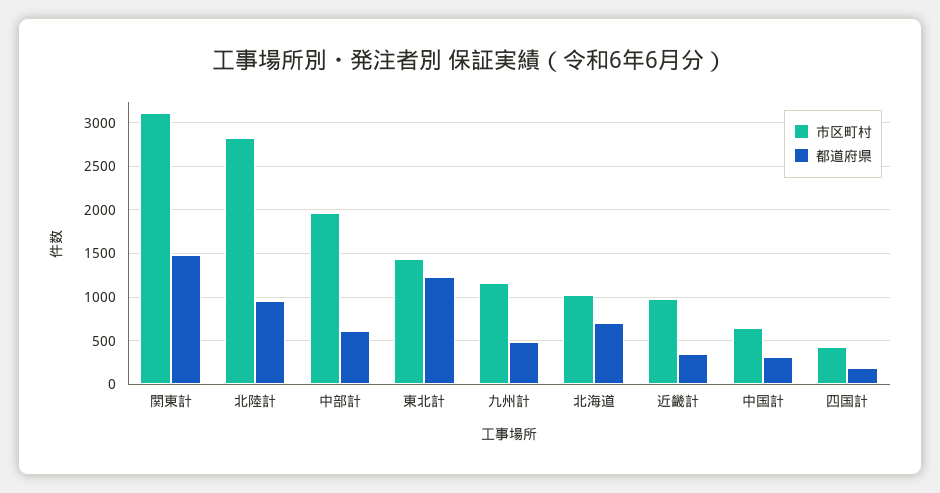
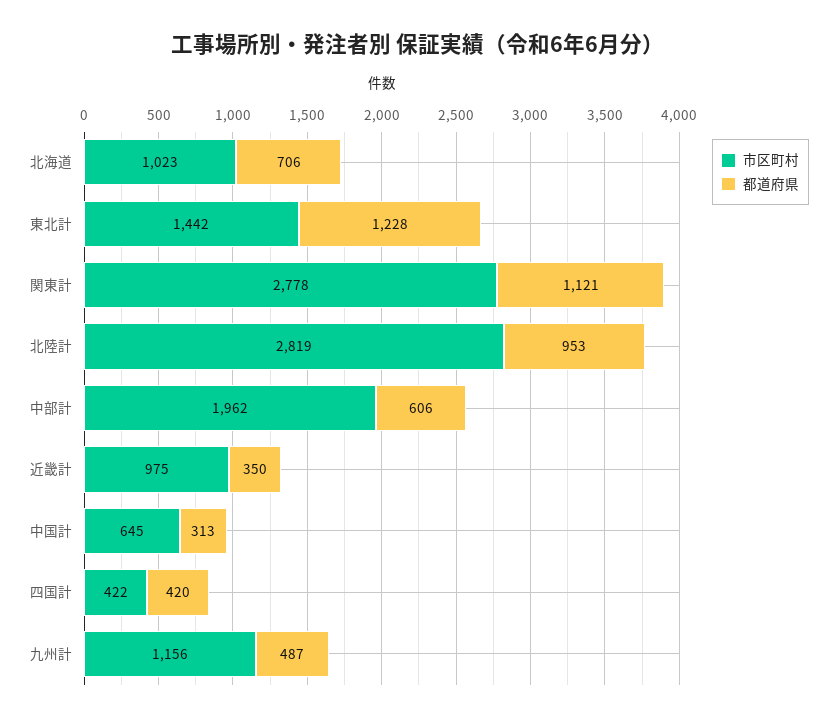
  {
    "市区町村": {
-     "関東計": 3100,
+     "関東計": 2778,
      "北陸計": 2819,
      "中部計": 1962,
      "東北計": 1442,
      "九州計": 1156,
      "北海道": 1023,
      "近畿計": 975,
      "中国計": 645,
      "四国計": 422
    },
    "都道府県": {
-     "関東計": 1500,
+     "関東計": 1121,
      "北陸計": 953,
      "中部計": 606,
      "東北計": 1228,
      "九州計": 487,
      "北海道": 706,
      "近畿計": 350,
      "中国計": 313,
-     "四国計": 200
+     "四国計": 420
    }
  }

